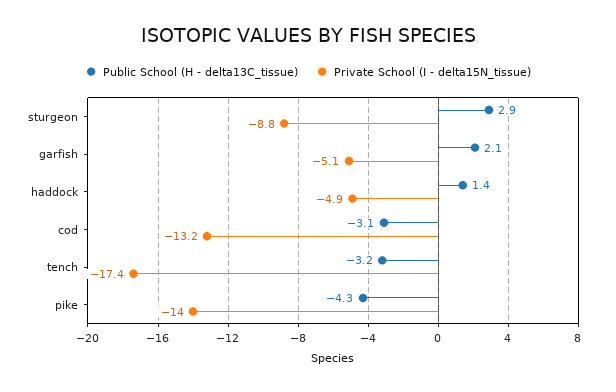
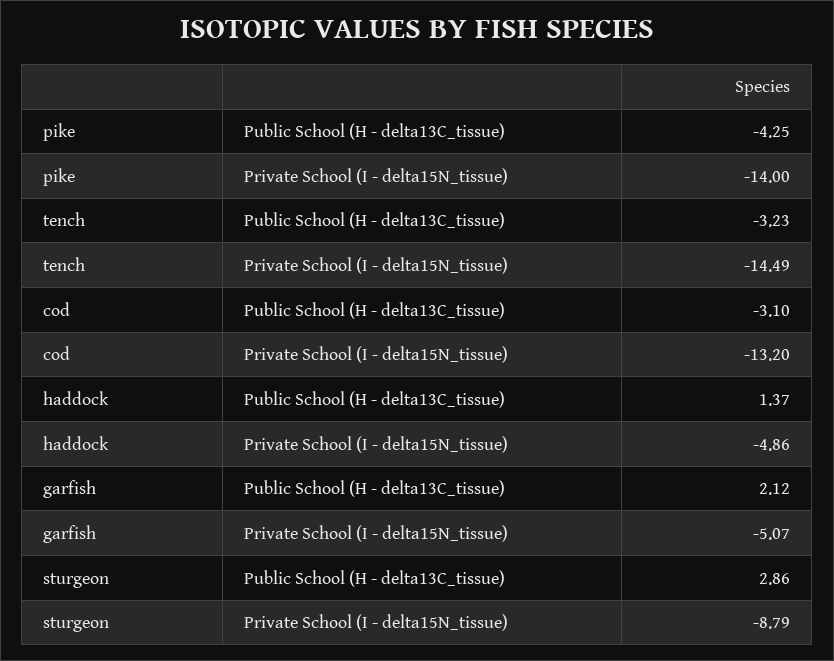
  {
    "Public School (H - delta13C_tissue)": {
      "sturgeon": 2.86,
      "garfish": 2.12,
      "haddock": 1.37,
      "cod": -3.1,
      "tench": -3.23,
      "pike": -4.25
    },
    "Private School (I - delta15N_tissue)": {
      "sturgeon": -8.79,
      "garfish": -5.07,
      "haddock": -4.86,
      "cod": -13.2,
-     "tench": -17.4,
+     "tench": -14.49,
      "pike": -14
    }
  }

